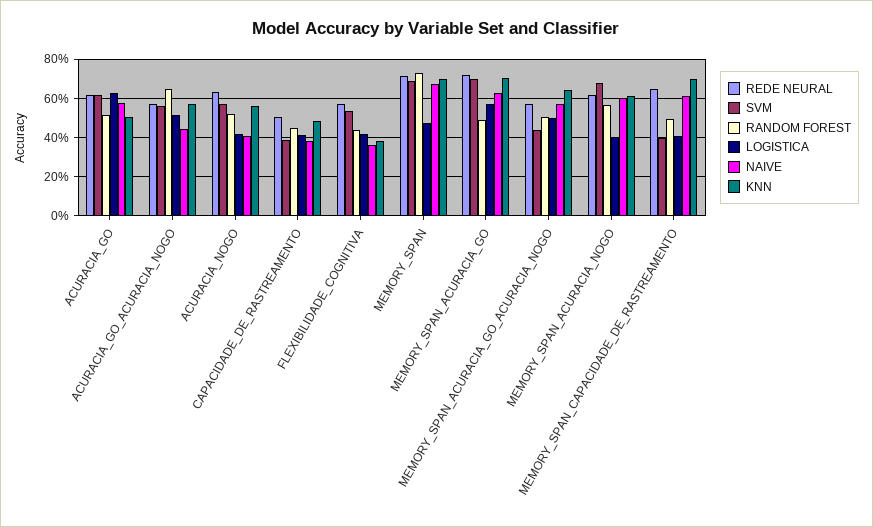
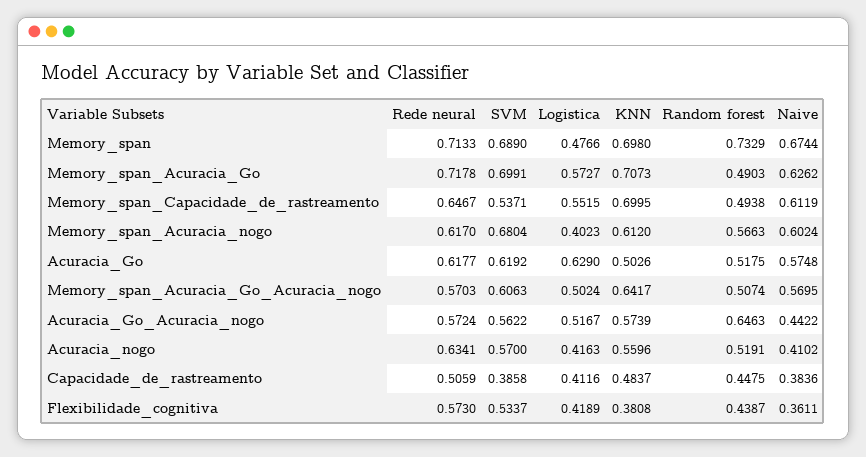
  {
    "REDE NEURAL": {
      "ACURACIA_GO": 0.6177,
      "ACURACIA_GO_ACURACIA_NOGO": 0.5724,
      "ACURACIA_NOGO": 0.6341,
      "CAPACIDADE_DE_RASTREAMENTO": 0.5059,
      "FLEXIBILIDADE_COGNITIVA": 0.573,
      "MEMORY_SPAN": 0.7133,
      "MEMORY_SPAN_ACURACIA_GO": 0.7178,
      "MEMORY_SPAN_ACURACIA_GO_ACURACIA_NOGO": 0.5703,
      "MEMORY_SPAN_ACURACIA_NOGO": 0.617,
      "MEMORY_SPAN_CAPACIDADE_DE_RASTREAMENTO": 0.6467
    },
    "SVM": {
      "ACURACIA_GO": 0.6192,
      "ACURACIA_GO_ACURACIA_NOGO": 0.5622,
      "ACURACIA_NOGO": 0.57,
      "CAPACIDADE_DE_RASTREAMENTO": 0.3858,
      "FLEXIBILIDADE_COGNITIVA": 0.5337,
      "MEMORY_SPAN": 0.689,
      "MEMORY_SPAN_ACURACIA_GO": 0.6991,
-     "MEMORY_SPAN_ACURACIA_GO_ACURACIA_NOGO": 0.45,
+     "MEMORY_SPAN_ACURACIA_GO_ACURACIA_NOGO": 0.6063,
      "MEMORY_SPAN_ACURACIA_NOGO": 0.6804,
-     "MEMORY_SPAN_CAPACIDADE_DE_RASTREAMENTO": 0.4
+     "MEMORY_SPAN_CAPACIDADE_DE_RASTREAMENTO": 0.5371
    },
    "RANDOM FOREST": {
      "ACURACIA_GO": 0.5175,
      "ACURACIA_GO_ACURACIA_NOGO": 0.6463,
      "ACURACIA_NOGO": 0.5191,
      "CAPACIDADE_DE_RASTREAMENTO": 0.4475,
      "FLEXIBILIDADE_COGNITIVA": 0.4387,
      "MEMORY_SPAN": 0.7329,
      "MEMORY_SPAN_ACURACIA_GO": 0.4903,
      "MEMORY_SPAN_ACURACIA_GO_ACURACIA_NOGO": 0.5074,
      "MEMORY_SPAN_ACURACIA_NOGO": 0.5663,
      "MEMORY_SPAN_CAPACIDADE_DE_RASTREAMENTO": 0.4938
    },
    "LOGISTICA": {
      "ACURACIA_GO": 0.629,
      "ACURACIA_GO_ACURACIA_NOGO": 0.5167,
      "ACURACIA_NOGO": 0.4163,
      "CAPACIDADE_DE_RASTREAMENTO": 0.4116,
      "FLEXIBILIDADE_COGNITIVA": 0.4189,
      "MEMORY_SPAN": 0.4766,
      "MEMORY_SPAN_ACURACIA_GO": 0.5727,
      "MEMORY_SPAN_ACURACIA_GO_ACURACIA_NOGO": 0.5024,
      "MEMORY_SPAN_ACURACIA_NOGO": 0.4023,
-     "MEMORY_SPAN_CAPACIDADE_DE_RASTREAMENTO": 0.4
+     "MEMORY_SPAN_CAPACIDADE_DE_RASTREAMENTO": 0.5515
    },
    "NAIVE": {
      "ACURACIA_GO": 0.5748,
      "ACURACIA_GO_ACURACIA_NOGO": 0.4422,
      "ACURACIA_NOGO": 0.4102,
      "CAPACIDADE_DE_RASTREAMENTO": 0.3836,
      "FLEXIBILIDADE_COGNITIVA": 0.3611,
      "MEMORY_SPAN": 0.6744,
      "MEMORY_SPAN_ACURACIA_GO": 0.6262,
      "MEMORY_SPAN_ACURACIA_GO_ACURACIA_NOGO": 0.5695,
      "MEMORY_SPAN_ACURACIA_NOGO": 0.6024,
      "MEMORY_SPAN_CAPACIDADE_DE_RASTREAMENTO": 0.6119
    },
    "KNN": {
      "ACURACIA_GO": 0.5026,
      "ACURACIA_GO_ACURACIA_NOGO": 0.5739,
      "ACURACIA_NOGO": 0.5596,
      "CAPACIDADE_DE_RASTREAMENTO": 0.4837,
      "FLEXIBILIDADE_COGNITIVA": 0.3808,
      "MEMORY_SPAN": 0.698,
      "MEMORY_SPAN_ACURACIA_GO": 0.7073,
      "MEMORY_SPAN_ACURACIA_GO_ACURACIA_NOGO": 0.6417,
      "MEMORY_SPAN_ACURACIA_NOGO": 0.612,
      "MEMORY_SPAN_CAPACIDADE_DE_RASTREAMENTO": 0.6995
    }
  }

